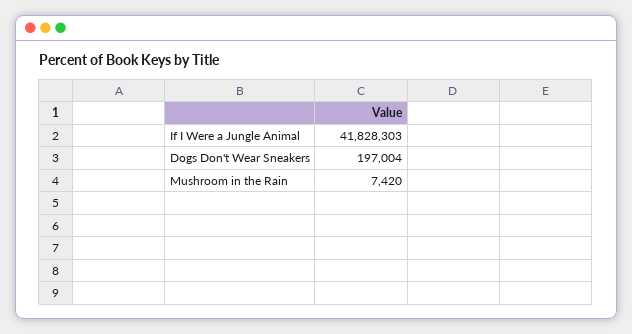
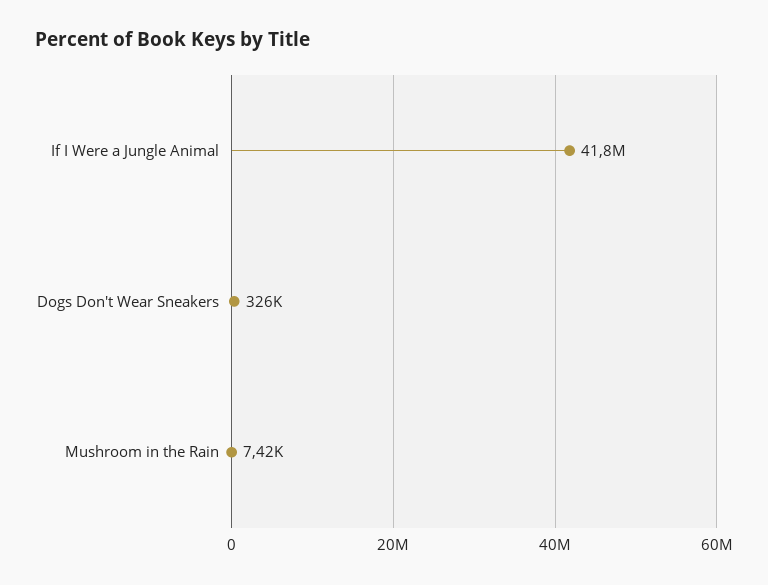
  {
    "If I Were a Jungle Animal": 41828303,
-   "Dogs Don't Wear Sneakers": 197004,
+   "Dogs Don't Wear Sneakers": 326000,
    "Mushroom in the Rain": 7420
  }

